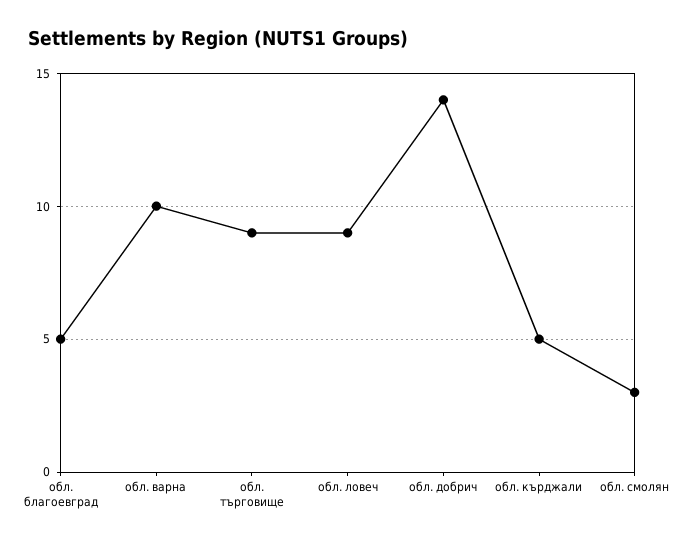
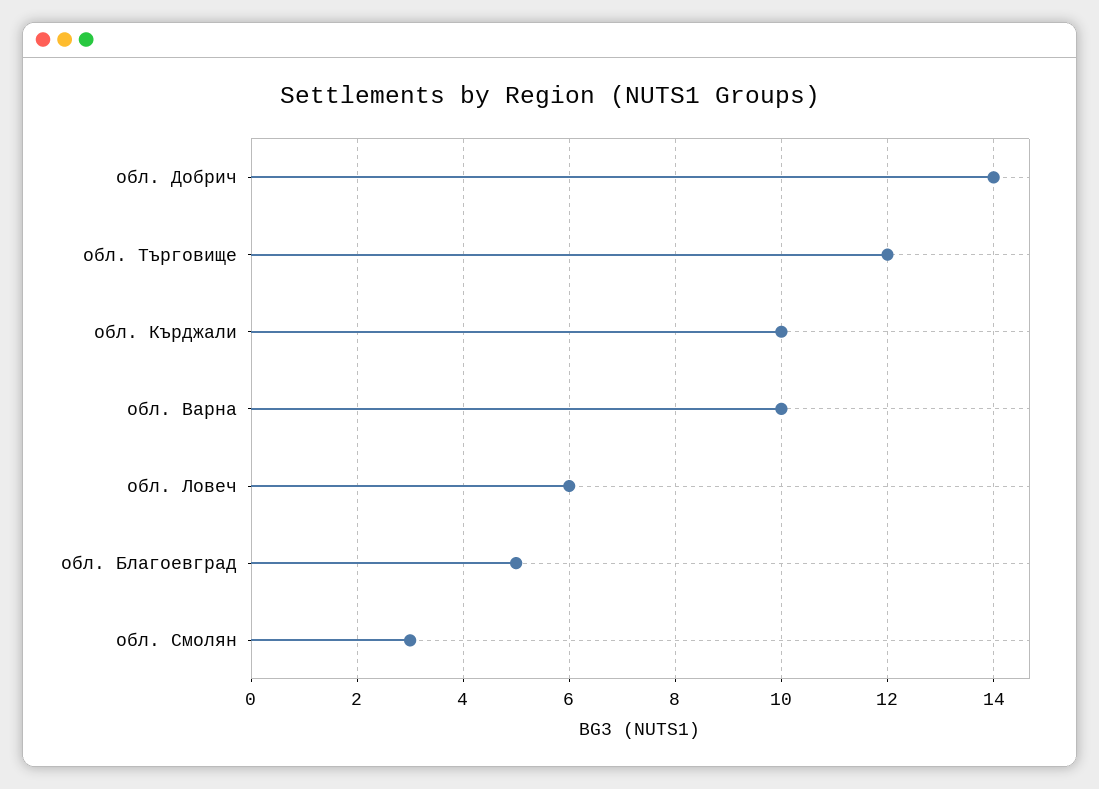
  {
    "обл. благоевград": 5,
    "обл. варна": 10,
-   "обл. търговище": 9,
+   "обл. търговище": 12,
-   "обл. ловеч": 9,
+   "обл. ловеч": 6,
    "обл. добрич": 14,
-   "обл. кърджали": 5,
+   "обл. кърджали": 10,
    "обл. смолян": 3
  }

